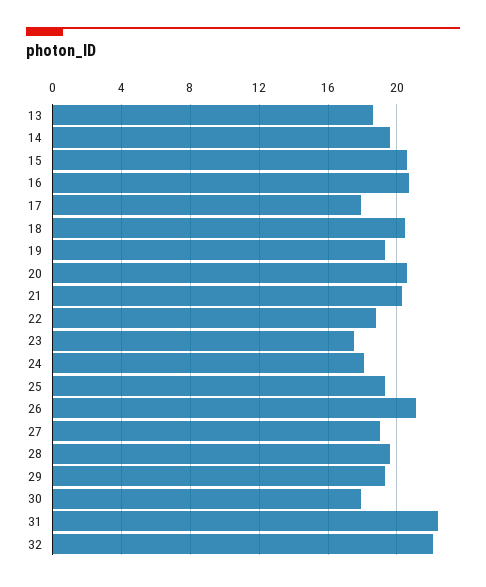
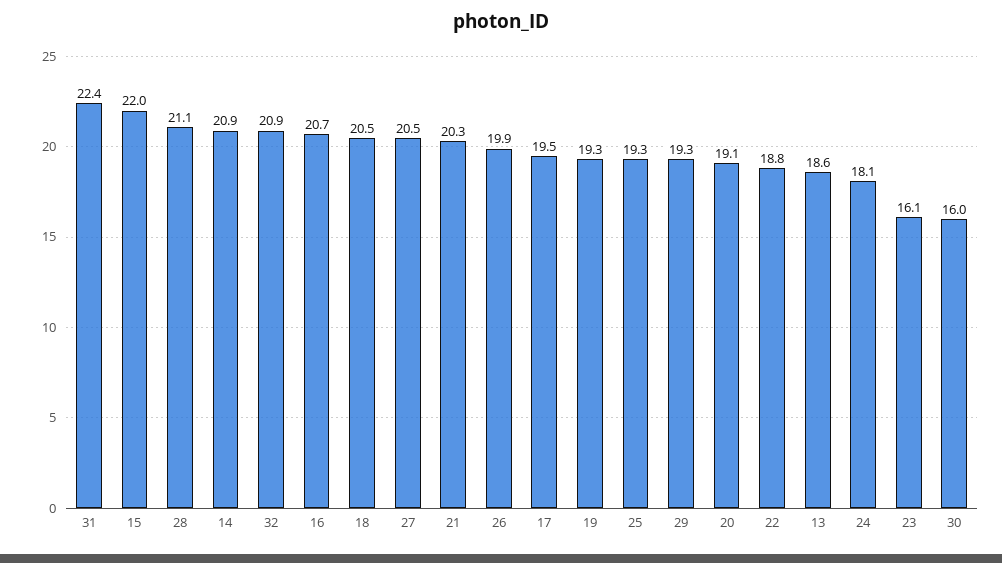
  {
    "13": 18.6,
-   "14": 19.5,
+   "14": 20.9,
-   "15": 20.5,
+   "15": 22,
    "16": 20.7,
-   "17": 18,
+   "17": 19.5,
    "18": 20.5,
    "19": 19.3,
-   "20": 20.5,
+   "20": 19.1,
    "21": 20.3,
    "22": 18.8,
-   "23": 17.5,
+   "23": 16.1,
    "24": 18.1,
    "25": 19.3,
-   "26": 21,
+   "26": 19.9,
-   "27": 19,
+   "27": 20.5,
-   "28": 19.5,
+   "28": 21.1,
    "29": 19.3,
-   "30": 18,
+   "30": 16,
    "31": 22.4,
-   "32": 22
+   "32": 20.9
  }

